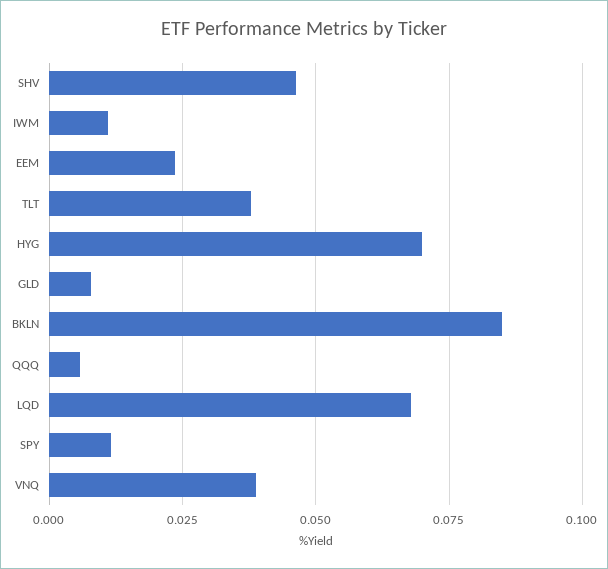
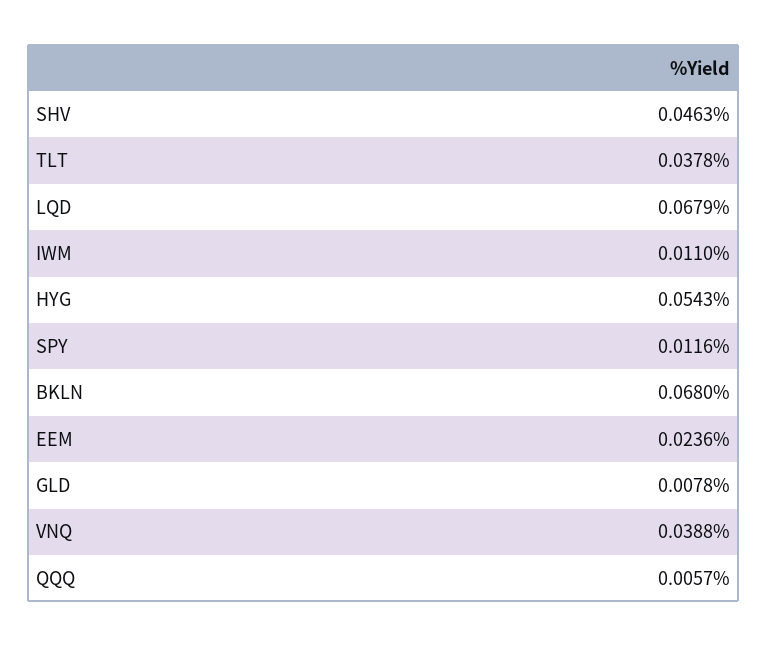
  {
    "SHV": 0.0463,
    "IWM": 0.011,
    "EEM": 0.0236,
    "TLT": 0.0378,
-   "HYG": 0.07,
+   "HYG": 0.0543,
    "GLD": 0.0078,
-   "BKLN": 0.085,
+   "BKLN": 0.068,
    "QQQ": 0.0057,
    "LQD": 0.0679,
    "SPY": 0.0116,
    "VNQ": 0.0388
  }

